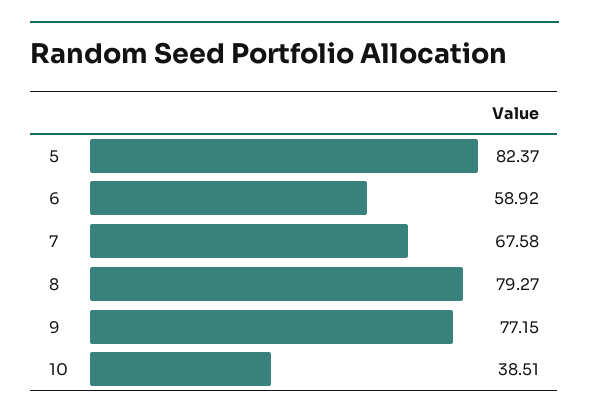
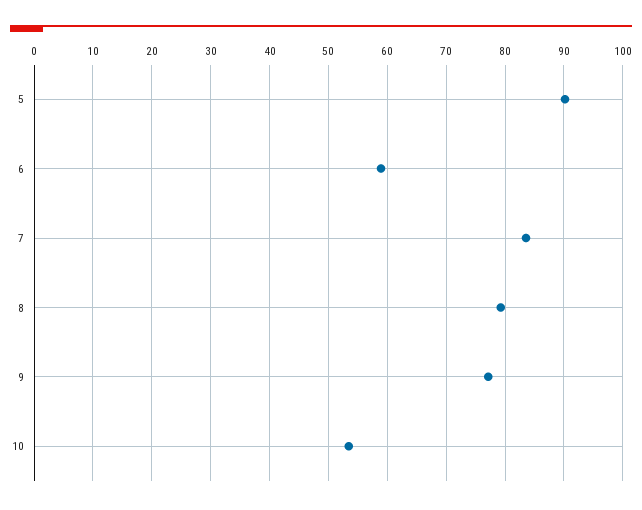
  {
-   "5": 82.37,
+   "5": 90,
    "6": 58.92,
-   "7": 67.58,
+   "7": 84,
    "8": 79.27,
    "9": 77.15,
-   "10": 38.51
+   "10": 54
  }

